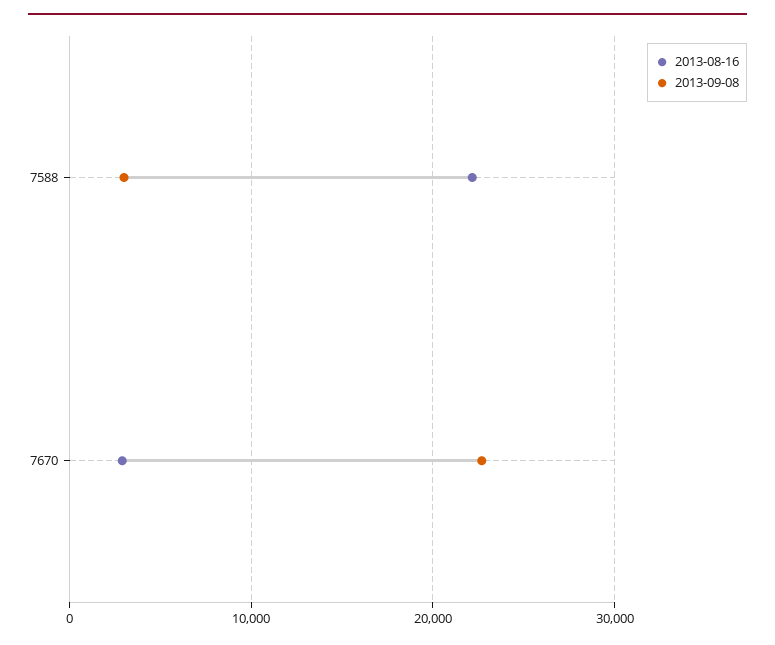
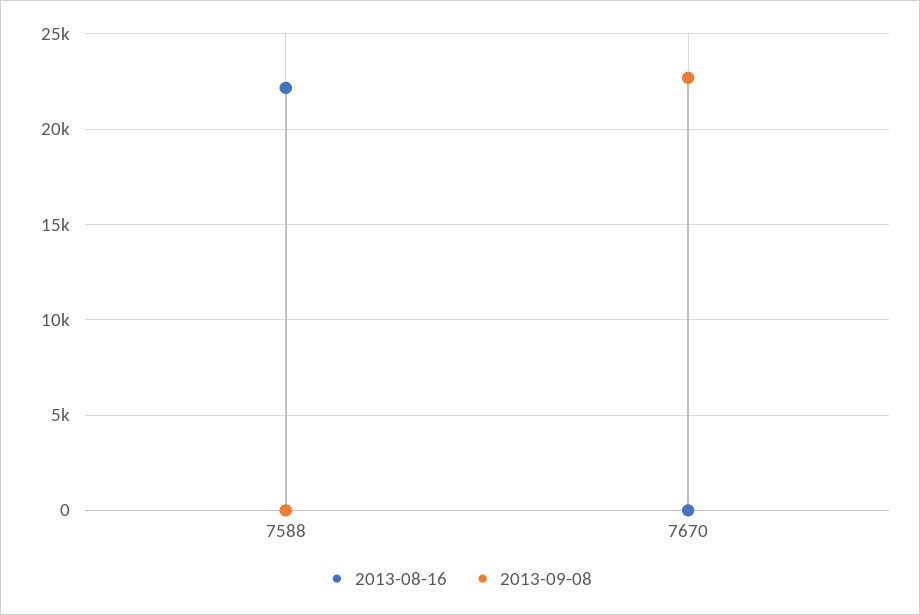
  {
    "2013-08-16": {
      "7588": 22000,
-     "7670": 3000
+     "7670": 0
    },
    "2013-09-08": {
-     "7588": 3000,
+     "7588": 0,
      "7670": 22500
    }
  }

